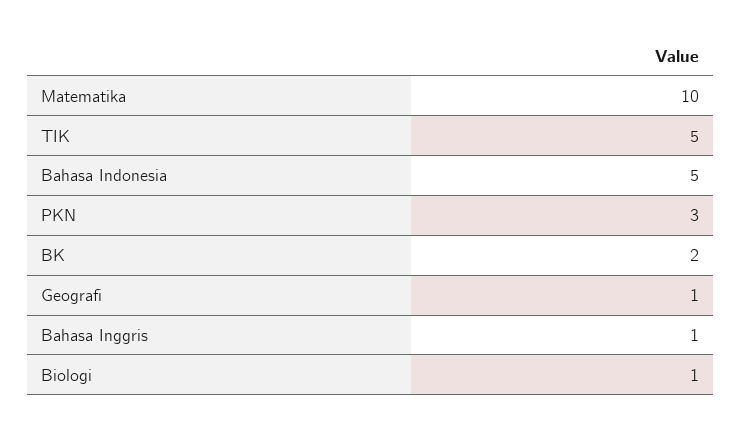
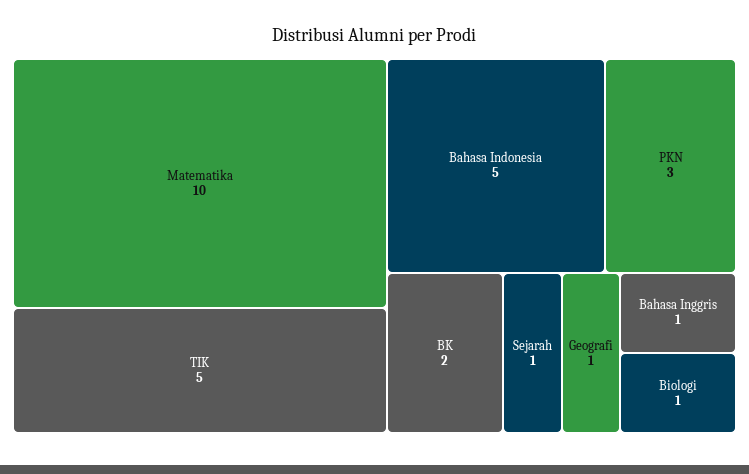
  {
    "Matematika": 10,
    "TIK": 5,
    "Bahasa Indonesia": 5,
    "PKN": 3,
    "BK": 2,
    "Geografi": 1,
    "Bahasa Inggris": 1,
-   "Biologi": 1
+   "Biologi": 1,
+   "Sejarah": 1
  }

